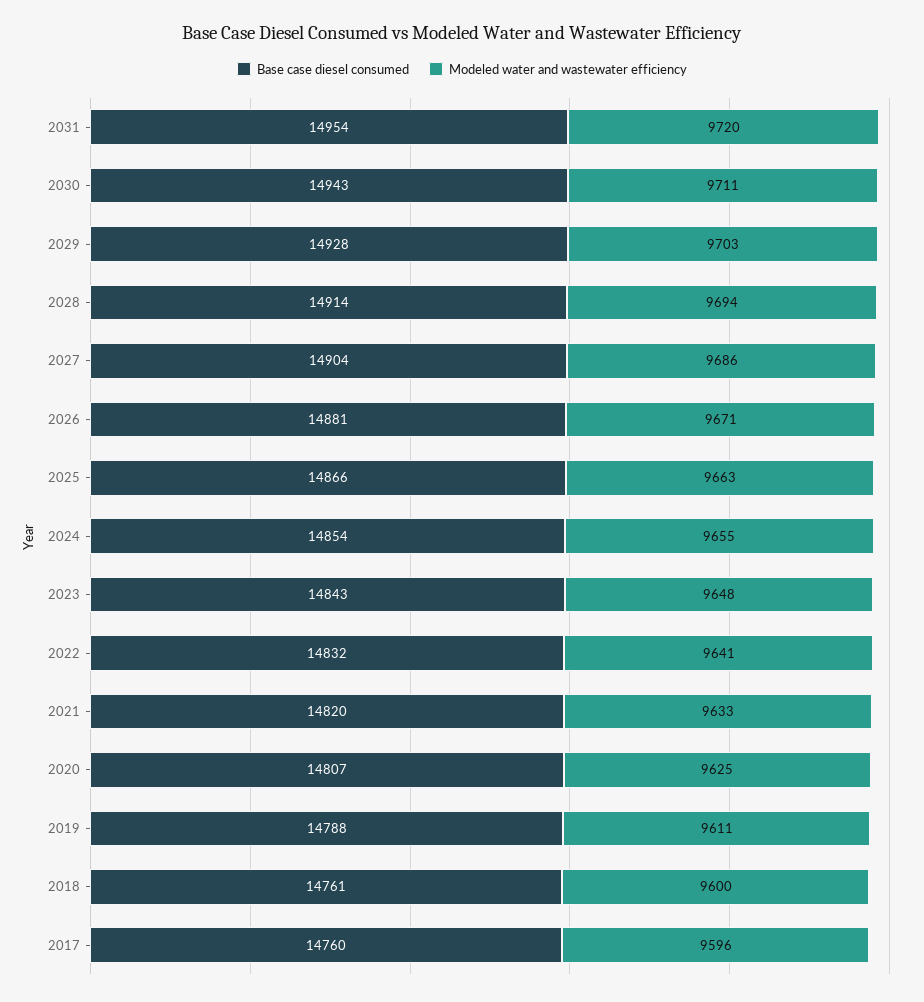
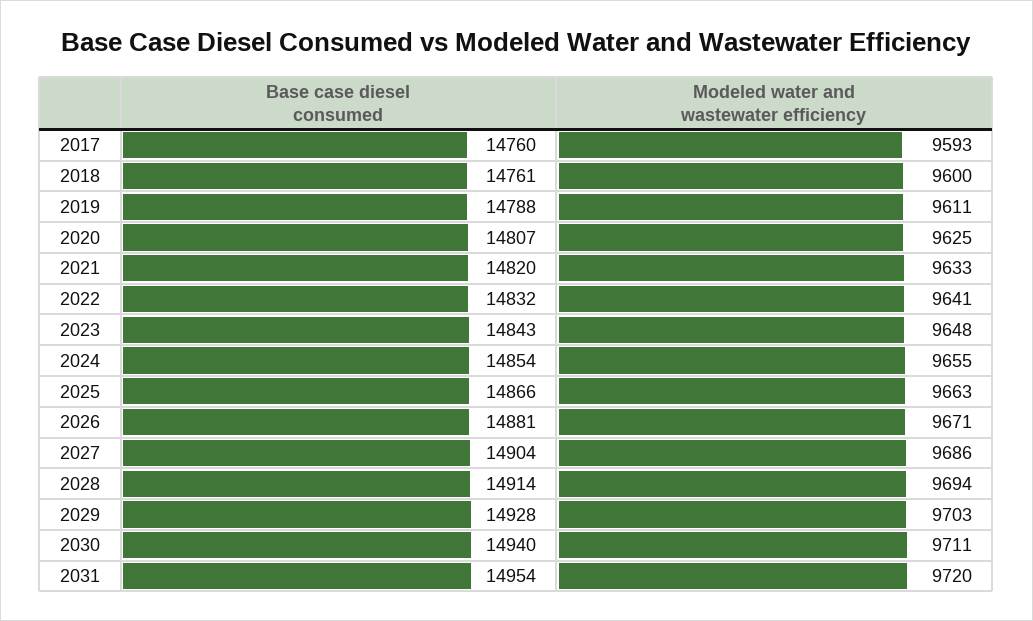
  {
    "Base case diesel consumed": {
      "2031": 14954,
-     "2030": 14943,
+     "2030": 14940,
      "2029": 14928,
      "2028": 14914,
      "2027": 14904,
      "2026": 14881,
      "2025": 14866,
      "2024": 14854,
      "2023": 14843,
      "2022": 14832,
      "2021": 14820,
      "2020": 14807,
      "2019": 14788,
      "2018": 14761,
      "2017": 14760
    },
    "Modeled water and wastewater efficiency": {
      "2031": 9720,
      "2030": 9711,
      "2029": 9703,
      "2028": 9694,
      "2027": 9686,
      "2026": 9671,
      "2025": 9663,
      "2024": 9655,
      "2023": 9648,
      "2022": 9641,
      "2021": 9633,
      "2020": 9625,
      "2019": 9611,
      "2018": 9600,
-     "2017": 9596
+     "2017": 9593
    }
  }

